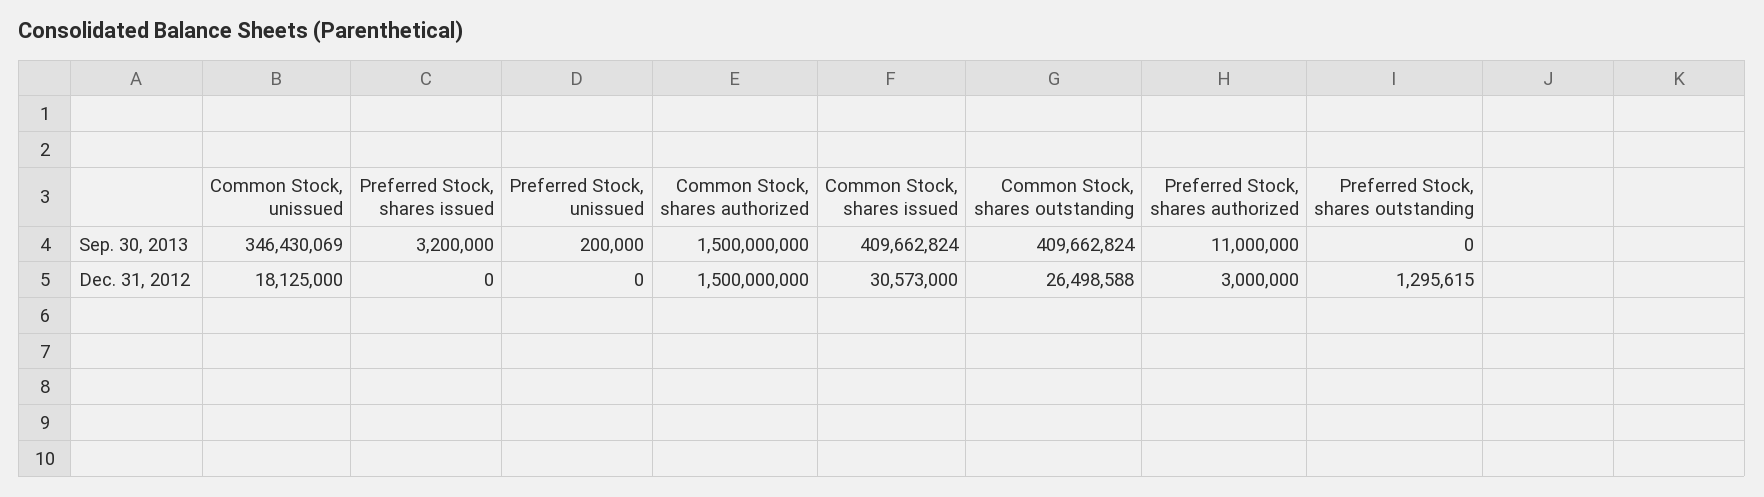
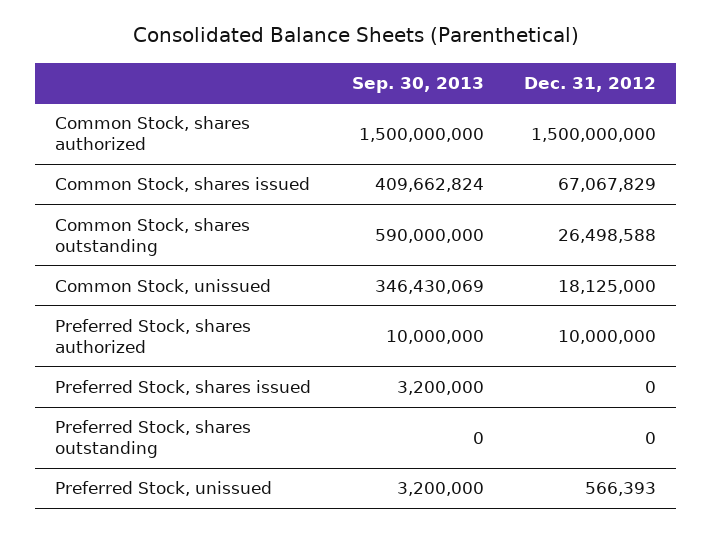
  {
    "Common Stock, unissued": {
      "Sep. 30, 2013": 346430069,
      "Dec. 31, 2012": 18125000
    },
    "Preferred Stock, shares issued": {
      "Sep. 30, 2013": 3200000,
      "Dec. 31, 2012": 0
    },
    "Preferred Stock, unissued": {
-     "Sep. 30, 2013": 200000,
+     "Sep. 30, 2013": 3200000,
-     "Dec. 31, 2012": 0
+     "Dec. 31, 2012": 566393
    },
    "Common Stock, shares authorized": {
      "Sep. 30, 2013": 1500000000,
      "Dec. 31, 2012": 1500000000
    },
    "Common Stock, shares issued": {
      "Sep. 30, 2013": 409662824,
-     "Dec. 31, 2012": 30573000
+     "Dec. 31, 2012": 67067829
    },
    "Common Stock, shares outstanding": {
-     "Sep. 30, 2013": 409662824,
+     "Sep. 30, 2013": 590000000,
      "Dec. 31, 2012": 26498588
    },
    "Preferred Stock, shares authorized": {
-     "Sep. 30, 2013": 11000000,
+     "Sep. 30, 2013": 10000000,
-     "Dec. 31, 2012": 3000000
+     "Dec. 31, 2012": 10000000
    },
    "Preferred Stock, shares outstanding": {
      "Sep. 30, 2013": 0,
-     "Dec. 31, 2012": 1295615
+     "Dec. 31, 2012": 0
    }
  }

